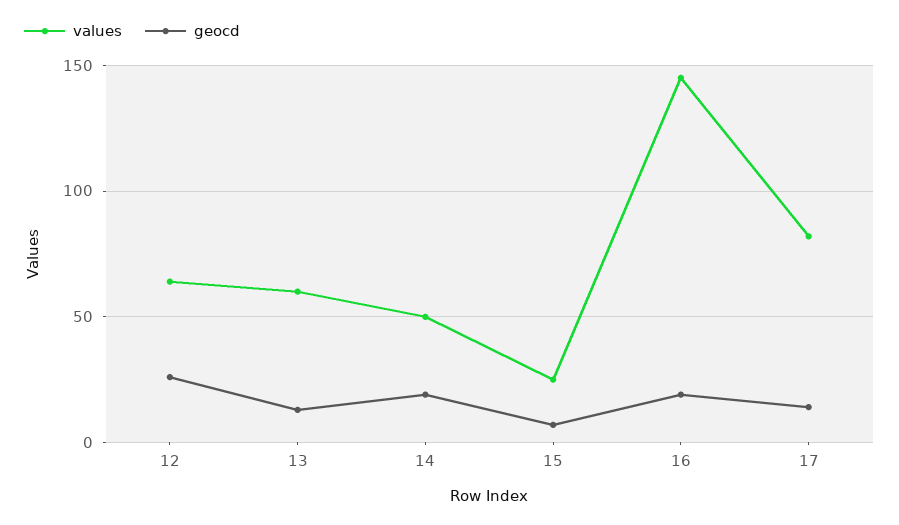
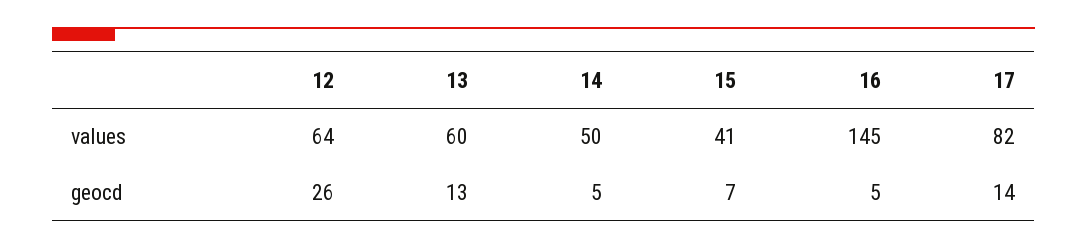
  {
    "values": {
      "12": 64,
      "13": 60,
      "14": 50,
-     "15": 25,
+     "15": 41,
      "16": 145,
      "17": 82
    },
    "geocd": {
      "12": 26,
      "13": 13,
-     "14": 20,
+     "14": 5,
      "15": 7,
-     "16": 20,
+     "16": 5,
      "17": 14
    }
  }

